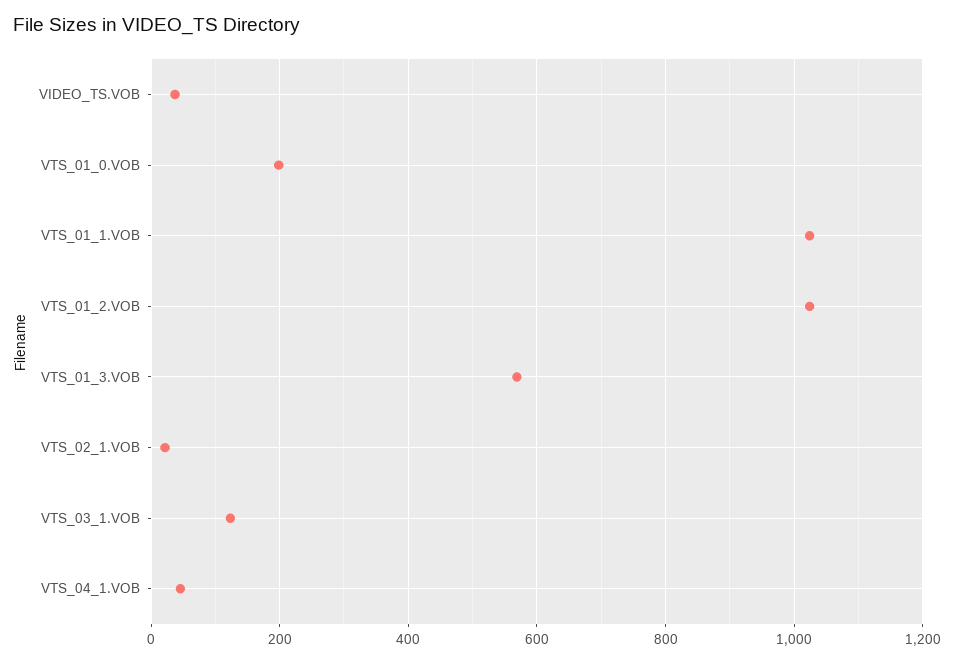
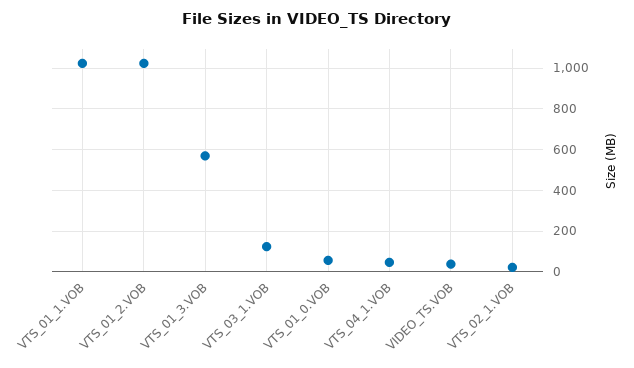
  {
    "VIDEO_TS.VOB": 40,
-   "VTS_01_0.VOB": 200,
+   "VTS_01_0.VOB": 50,
    "VTS_01_1.VOB": 1020,
    "VTS_01_2.VOB": 1020,
    "VTS_01_3.VOB": 560,
    "VTS_02_1.VOB": 20,
    "VTS_03_1.VOB": 120,
    "VTS_04_1.VOB": 40
  }

